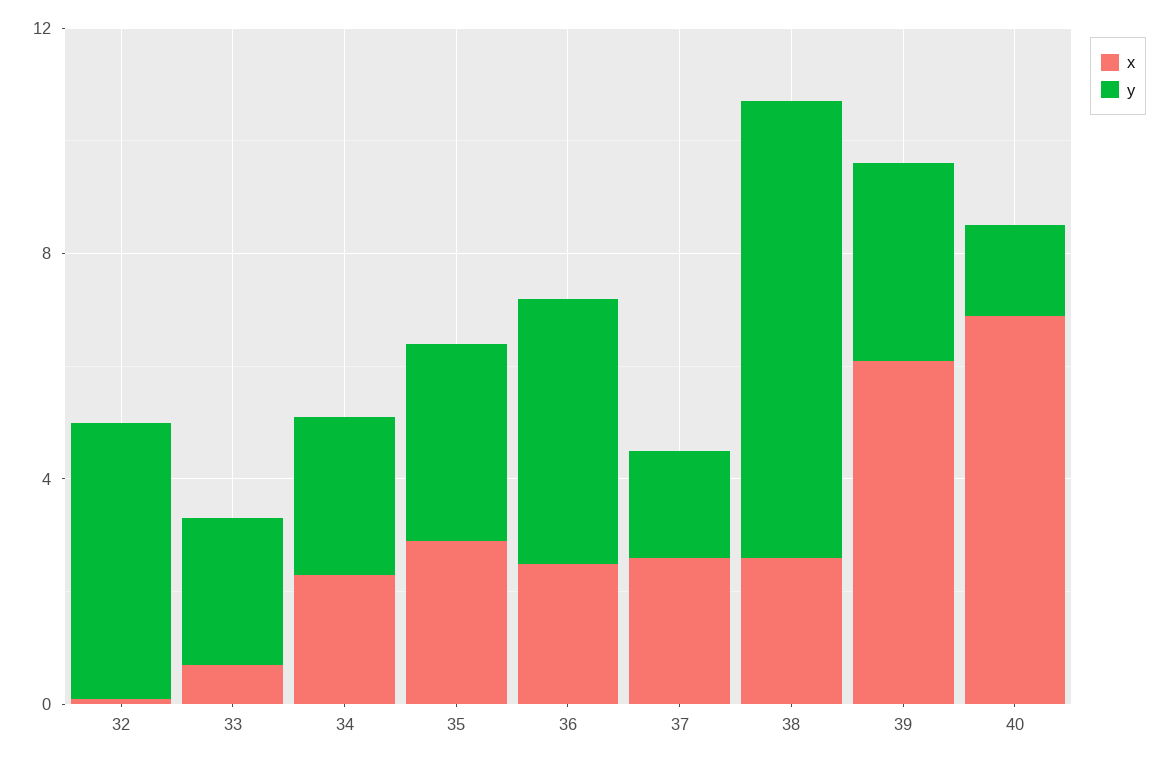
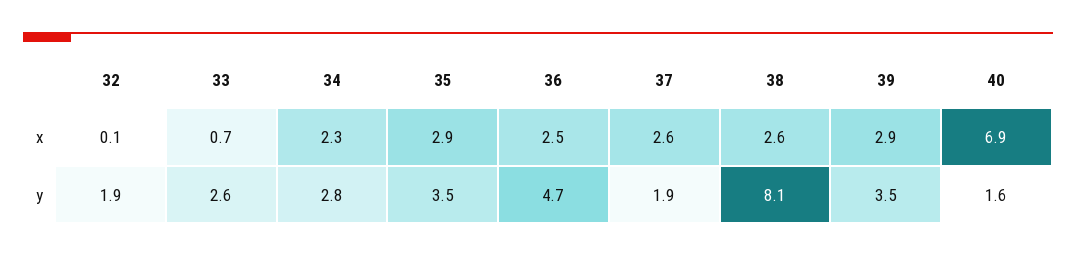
  {
    "x": {
      "32": 0.1,
      "33": 0.7,
      "34": 2.3,
      "35": 2.9,
      "36": 2.5,
      "37": 2.6,
      "38": 2.6,
-     "39": 6,
+     "39": 2.9,
      "40": 6.9
    },
    "y": {
-     "32": 5,
+     "32": 1.9,
      "33": 2.6,
      "34": 2.8,
      "35": 3.5,
      "36": 4.7,
      "37": 1.9,
      "38": 8.1,
      "39": 3.5,
      "40": 1.6
    }
  }

